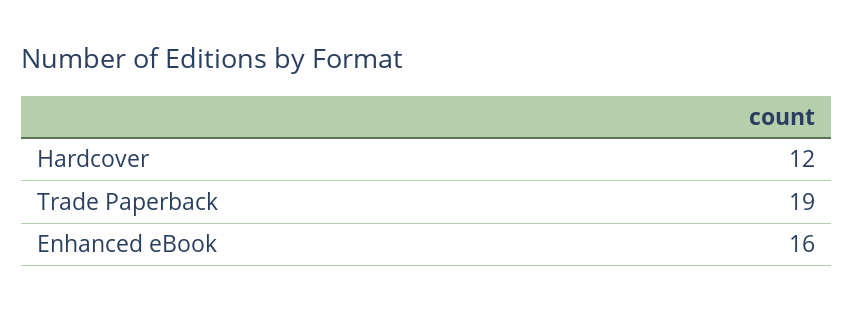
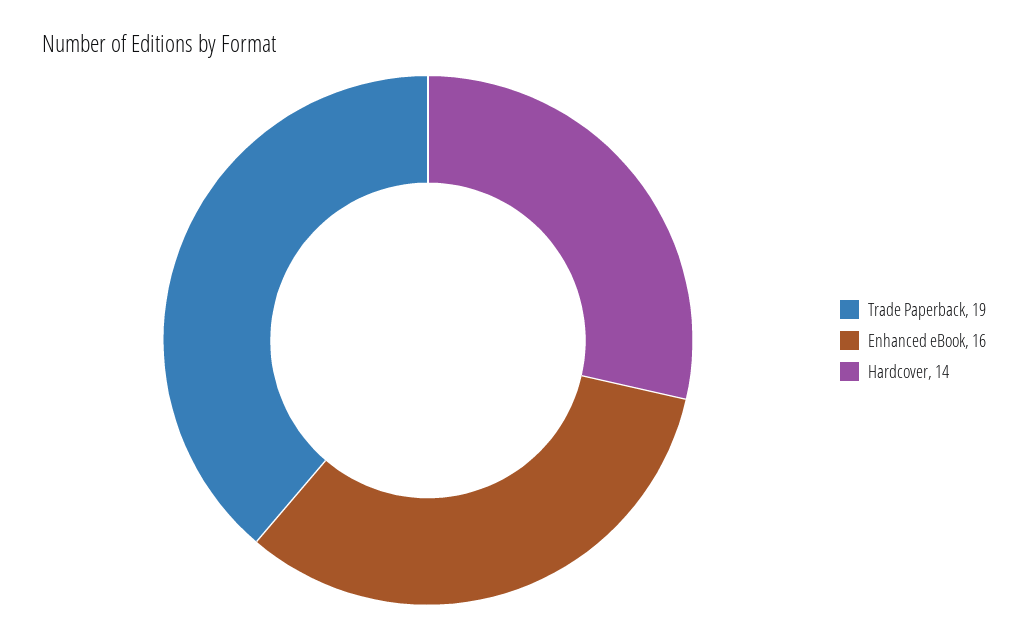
  {
-   "Hardcover": 12,
+   "Hardcover": 14,
    "Trade Paperback": 19,
    "Enhanced eBook": 16
  }

